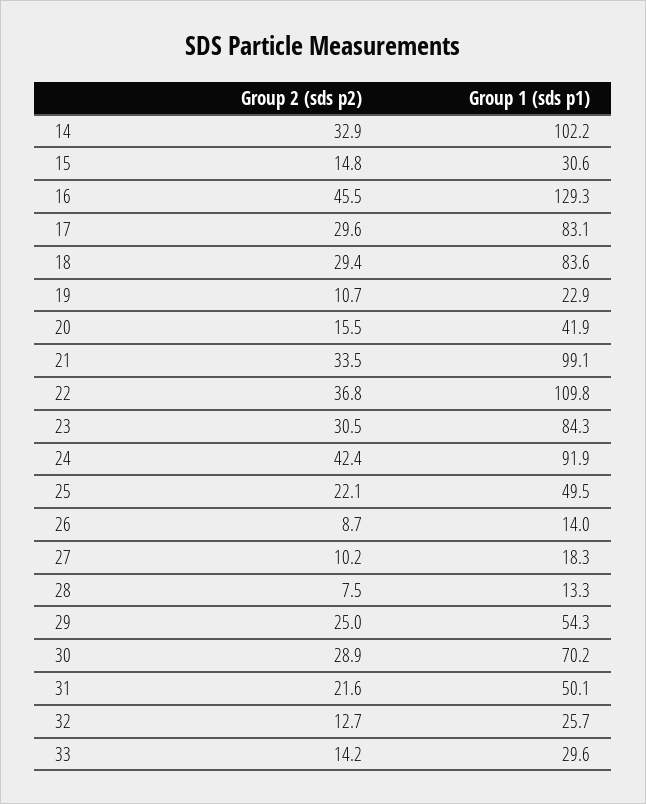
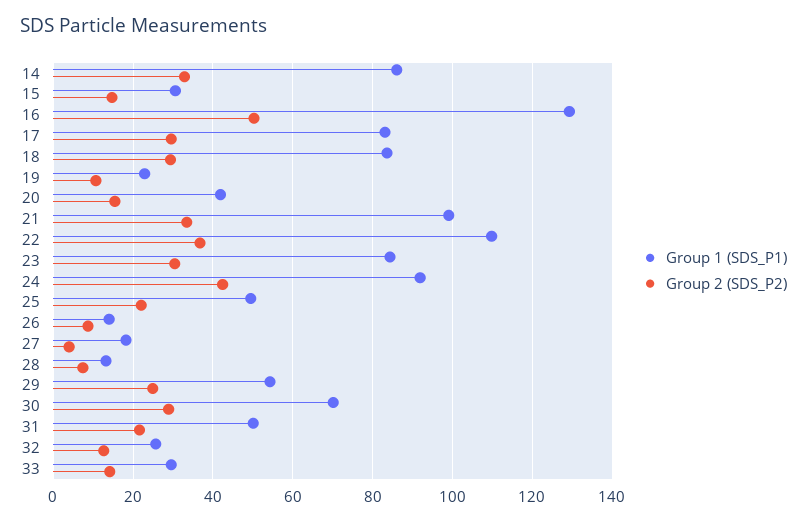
  {
    "Group 2 (sds p2)": {
      "14": 32.9,
      "15": 14.8,
-     "16": 45.5,
+     "16": 50,
      "17": 29.6,
      "18": 29.4,
      "19": 10.7,
      "20": 15.5,
      "21": 33.5,
      "22": 36.8,
      "23": 30.5,
      "24": 42.4,
      "25": 22.1,
      "26": 8.7,
-     "27": 10.2,
+     "27": 4,
      "28": 7.5,
      "29": 25,
      "30": 28.9,
      "31": 21.6,
      "32": 12.7,
      "33": 14.2
    },
    "Group 1 (sds p1)": {
-     "14": 102.2,
+     "14": 86,
      "15": 30.6,
      "16": 129.3,
      "17": 83.1,
      "18": 83.6,
      "19": 22.9,
      "20": 41.9,
      "21": 99.1,
      "22": 109.8,
      "23": 84.3,
      "24": 91.9,
      "25": 49.5,
      "26": 14,
      "27": 18.3,
      "28": 13.3,
      "29": 54.3,
      "30": 70.2,
      "31": 50.1,
      "32": 25.7,
      "33": 29.6
    }
  }

